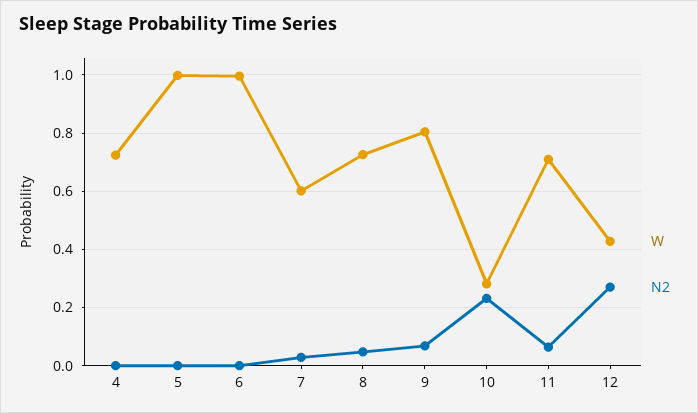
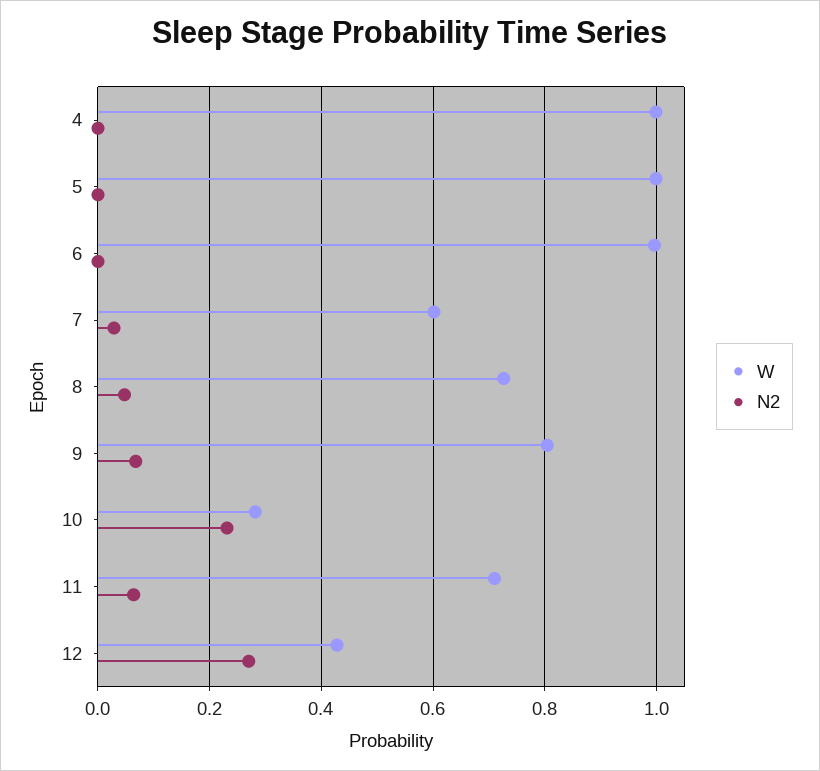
  {
    "W": {
-     "4": 0.725,
+     "4": 1,
      "5": 1,
      "6": 1,
      "7": 0.6,
      "8": 0.72,
      "9": 0.8,
      "10": 0.28,
      "11": 0.7,
      "12": 0.42
    },
    "N2": {
      "4": 0,
      "5": 0,
      "6": 0,
      "7": 0.02,
      "8": 0.04,
      "9": 0.06,
      "10": 0.24,
      "11": 0.06,
      "12": 0.28
    }
  }

